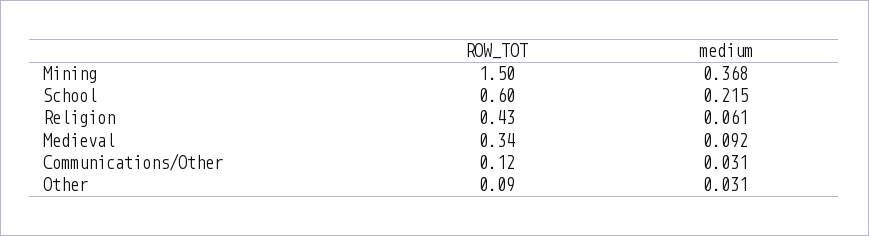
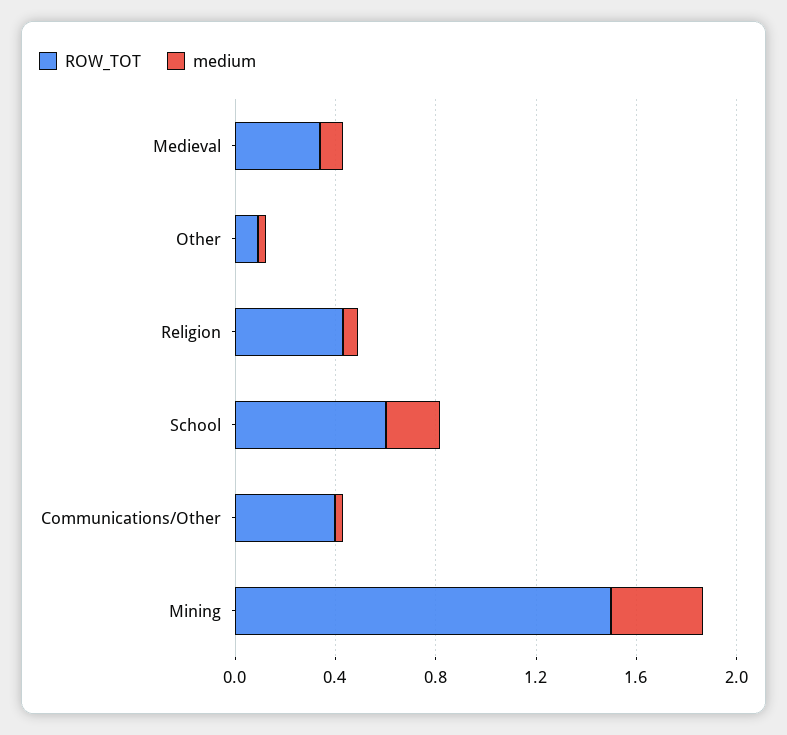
  {
    "ROW_TOT": {
      "Mining": 1.5,
      "School": 0.6,
      "Religion": 0.43,
      "Medieval": 0.34,
-     "Communications/Other": 0.12,
+     "Communications/Other": 0.4,
      "Other": 0.09
    },
    "medium": {
      "Mining": 0.368,
      "School": 0.215,
      "Religion": 0.061,
      "Medieval": 0.092,
      "Communications/Other": 0.031,
      "Other": 0.031
    }
  }

